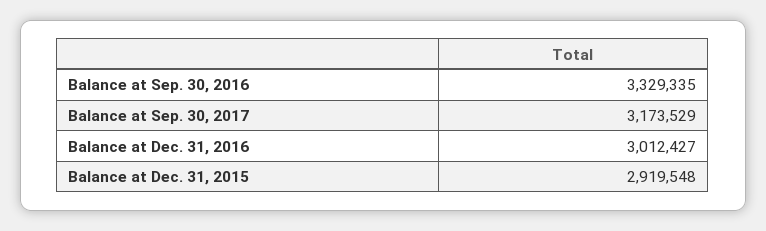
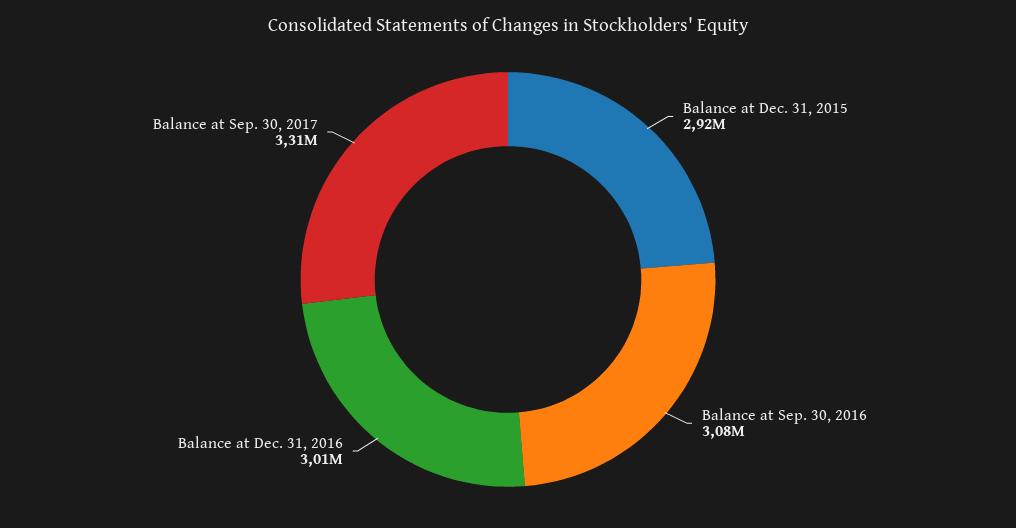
  {
-   "Balance at Sep. 30, 2016": 3329335,
+   "Balance at Sep. 30, 2016": 3080000,
-   "Balance at Sep. 30, 2017": 3173529,
+   "Balance at Sep. 30, 2017": 3310000,
    "Balance at Dec. 31, 2016": 3012427,
    "Balance at Dec. 31, 2015": 2919548
  }

